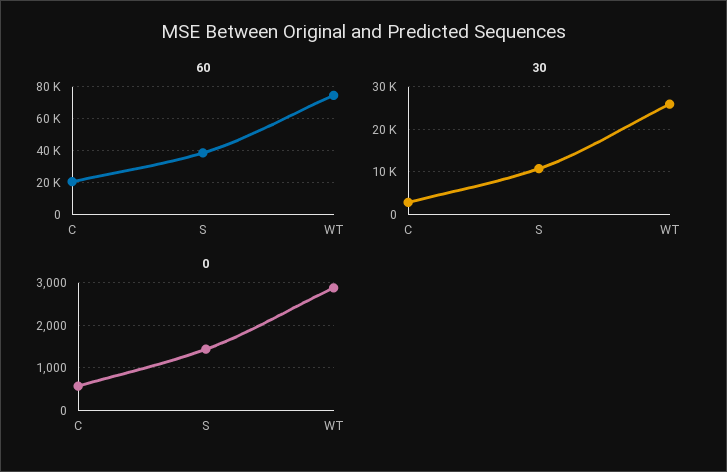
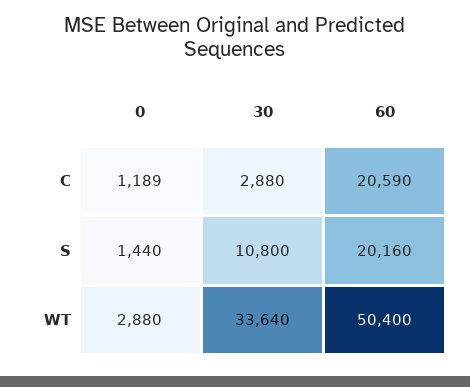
  {
    "60": {
      "C": 20590,
-     "S": 40000,
+     "S": 20160,
-     "WT": 75000
+     "WT": 50400
    },
    "30": {
      "C": 2880,
      "S": 10800,
-     "WT": 26000
+     "WT": 33640
    },
    "0": {
-     "C": 600,
+     "C": 1189,
      "S": 1440,
      "WT": 2880
    }
  }

